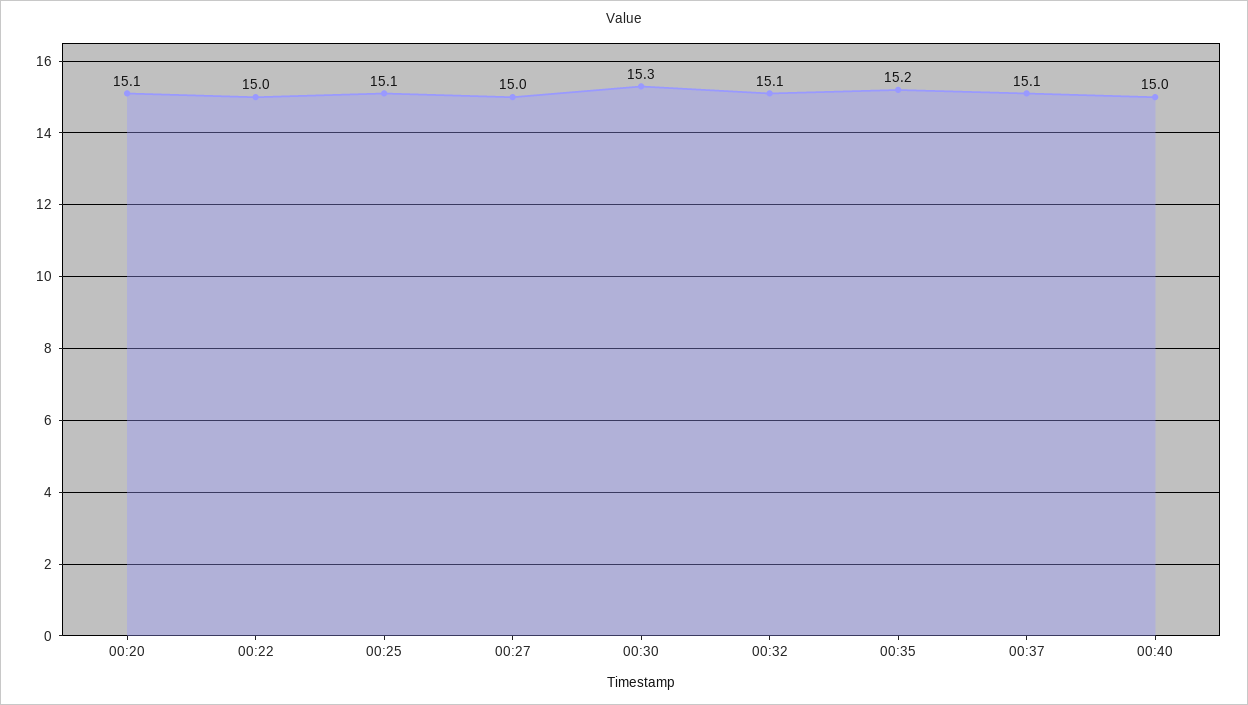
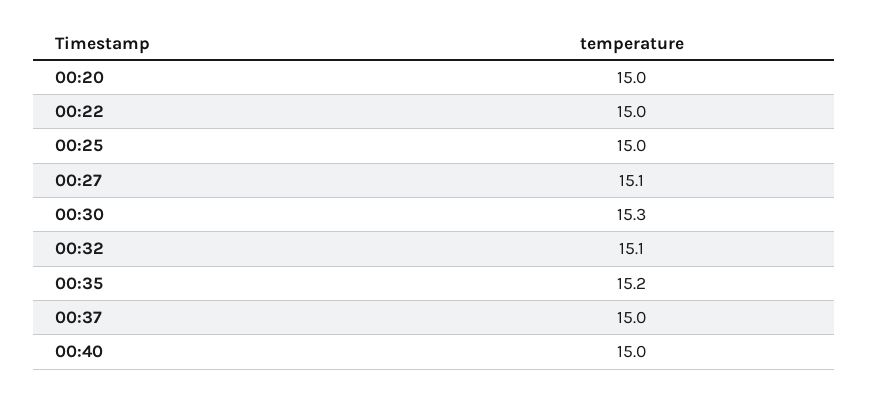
  {
-   "00:20": 15.1,
+   "00:20": 15,
    "00:22": 15,
-   "00:25": 15.1,
+   "00:25": 15,
-   "00:27": 15,
+   "00:27": 15.1,
    "00:30": 15.3,
    "00:32": 15.1,
    "00:35": 15.2,
-   "00:37": 15.1,
+   "00:37": 15,
    "00:40": 15
  }

